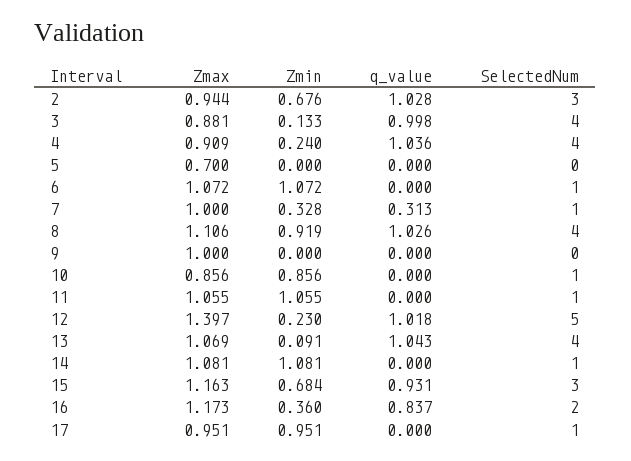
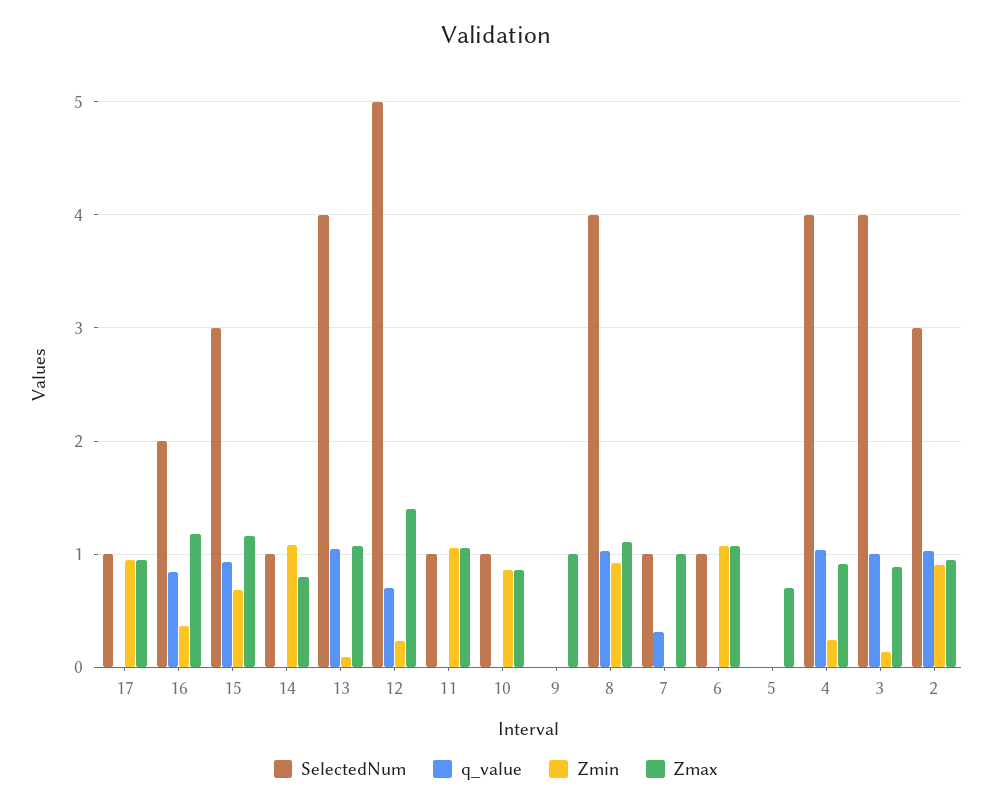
  {
    "Zmax": {
      "2": 0.944,
      "3": 0.881,
      "4": 0.909,
      "5": 0.7,
      "6": 1.072,
      "7": 1,
      "8": 1.106,
      "9": 1,
      "10": 0.856,
      "11": 1.055,
      "12": 1.397,
      "13": 1.069,
-     "14": 1.081,
+     "14": 0.8,
      "15": 1.163,
      "16": 1.173,
      "17": 0.951
    },
    "Zmin": {
-     "2": 0.676,
+     "2": 0.9,
      "3": 0.133,
      "4": 0.24,
      "5": 0,
      "6": 1.072,
-     "7": 0.328,
+     "7": 0,
      "8": 0.919,
      "9": 0,
      "10": 0.856,
      "11": 1.055,
      "12": 0.23,
      "13": 0.091,
      "14": 1.081,
      "15": 0.684,
      "16": 0.36,
      "17": 0.951
    },
    "q_value": {
      "2": 1.028,
      "3": 0.998,
      "4": 1.036,
      "5": 0,
      "6": 0,
      "7": 0.313,
      "8": 1.026,
      "9": 0,
      "10": 0,
      "11": 0,
-     "12": 1.018,
+     "12": 0.7,
      "13": 1.043,
      "14": 0,
      "15": 0.931,
      "16": 0.837,
      "17": 0
    },
    "SelectedNum": {
      "2": 3,
      "3": 4,
      "4": 4,
      "5": 0,
      "6": 1,
      "7": 1,
      "8": 4,
      "9": 0,
      "10": 1,
      "11": 1,
      "12": 5,
      "13": 4,
      "14": 1,
      "15": 3,
      "16": 2,
      "17": 1
    }
  }

